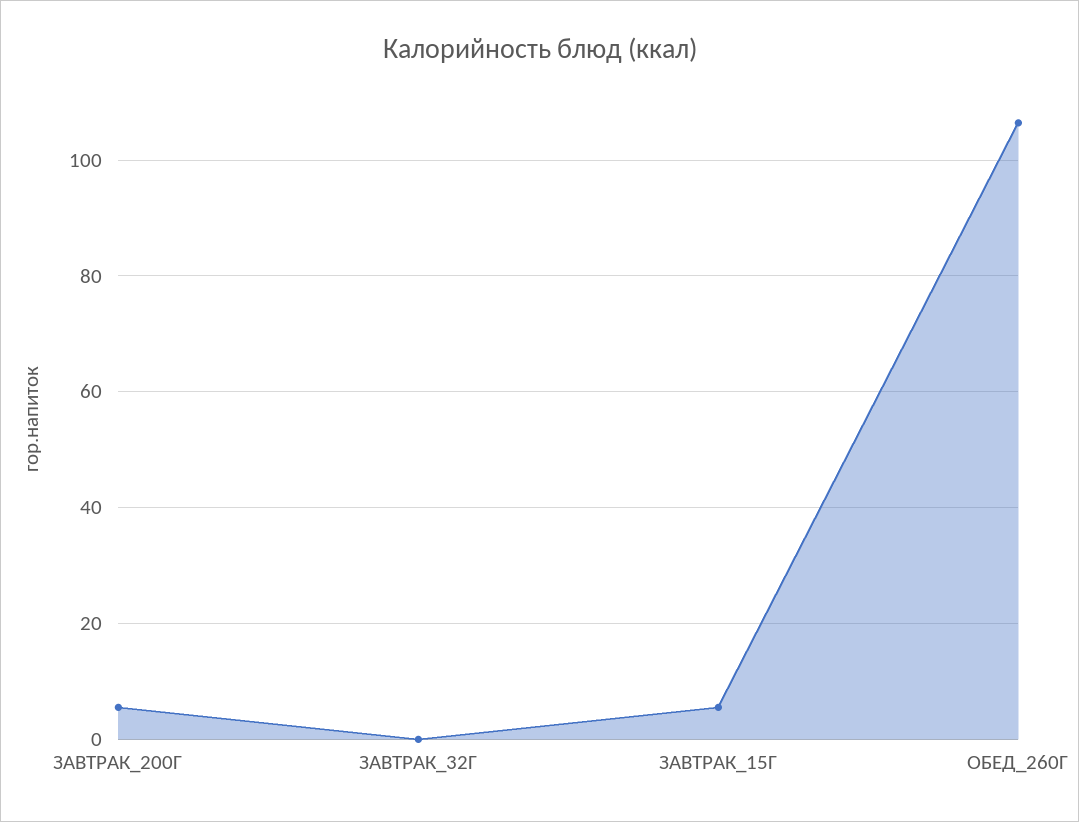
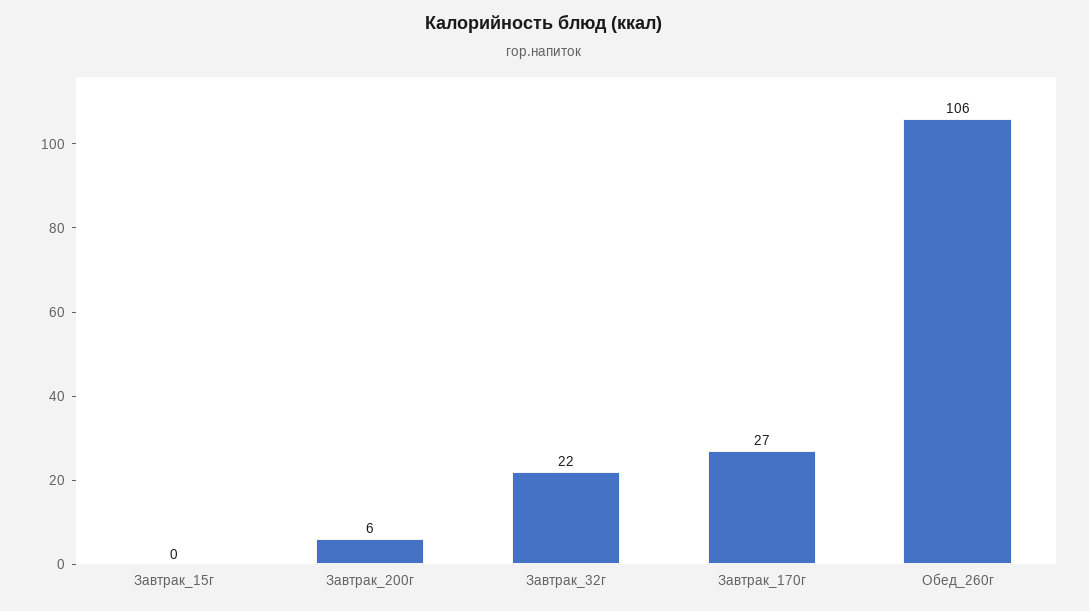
  {
    "ЗАВТРАК_200Г": 6,
-   "ЗАВТРАК_32Г": 0,
+   "ЗАВТРАК_32Г": 22,
-   "ЗАВТРАК_15Г": 6,
+   "ЗАВТРАК_15Г": 0,
-   "ОБЕД_260Г": 106
+   "ОБЕД_260Г": 106,
+   "Завтрак_170г": 27
  }

